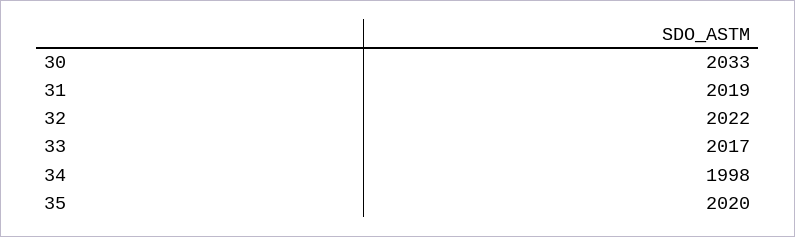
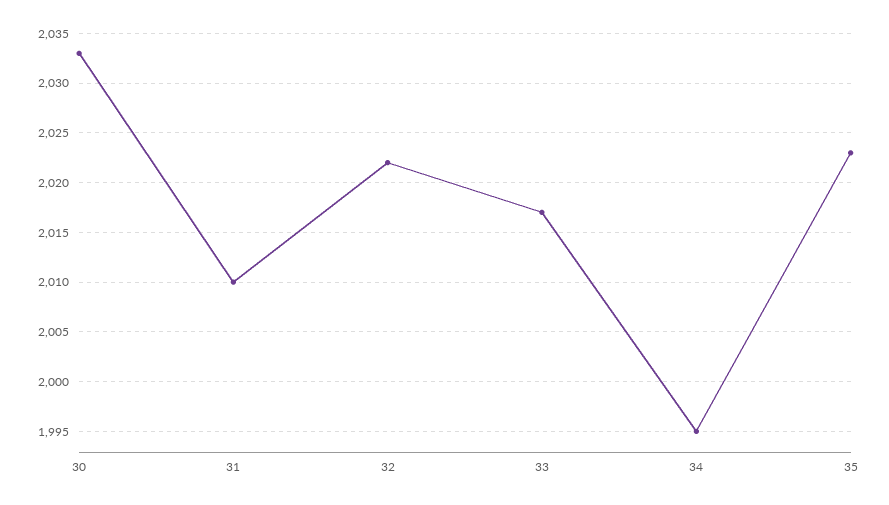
  {
    "30": 2033,
-   "31": 2019,
+   "31": 2010,
    "32": 2022,
    "33": 2017,
-   "34": 1998,
+   "34": 1995,
-   "35": 2020
+   "35": 2023
  }

